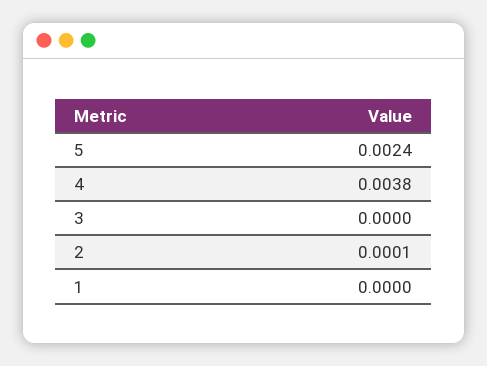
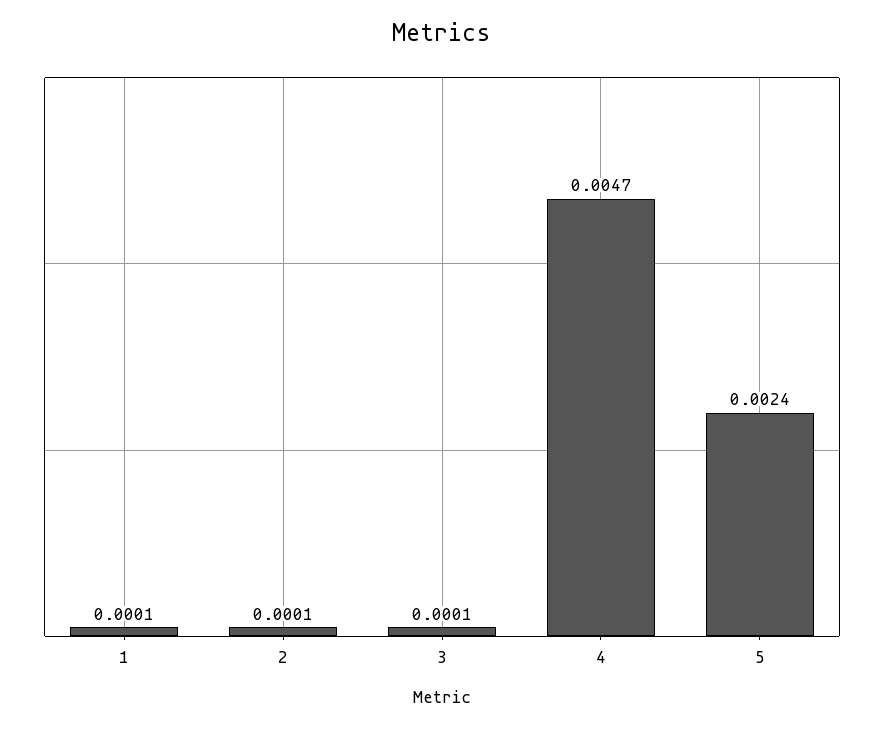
  {
    "5": 0.0024,
-   "4": 0.0038,
+   "4": 0.0047,
-   "3": 0,
+   "3": 0.0001,
    "2": 0.0001,
-   "1": 0
+   "1": 0.0001
  }

